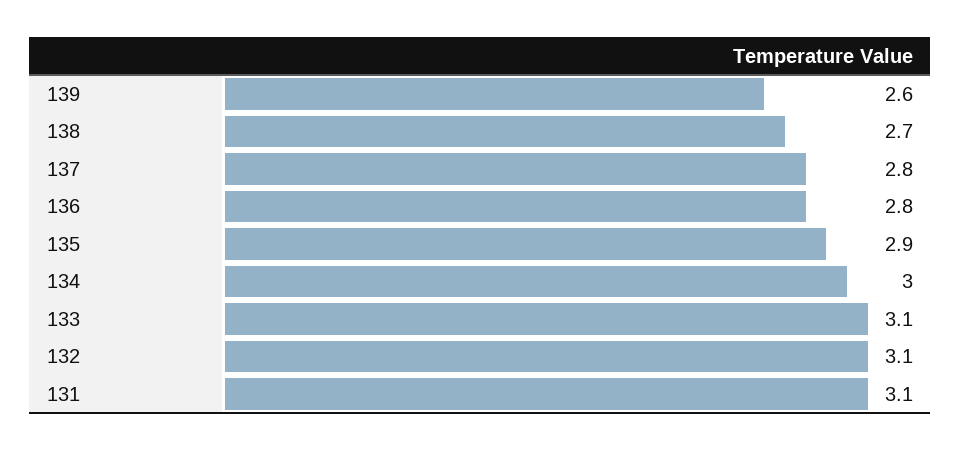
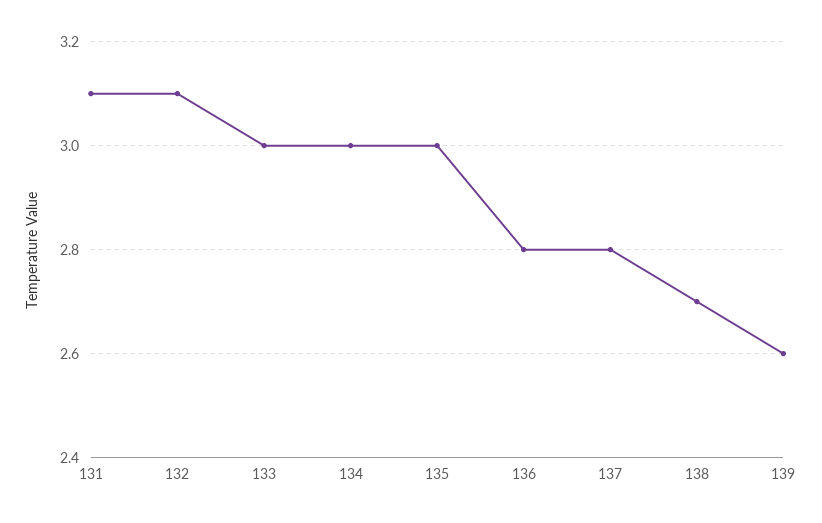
  {
    "139": 2.6,
    "138": 2.7,
    "137": 2.8,
    "136": 2.8,
-   "135": 2.9,
+   "135": 3,
    "134": 3,
-   "133": 3.1,
+   "133": 3,
    "132": 3.1,
    "131": 3.1
  }

